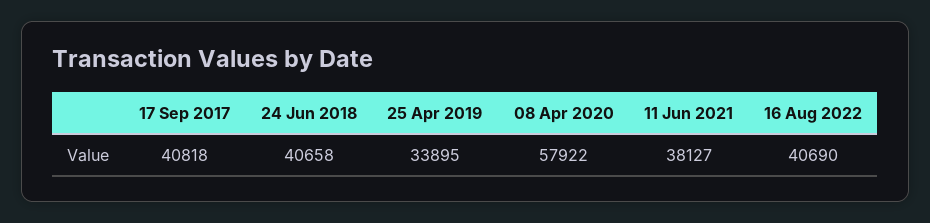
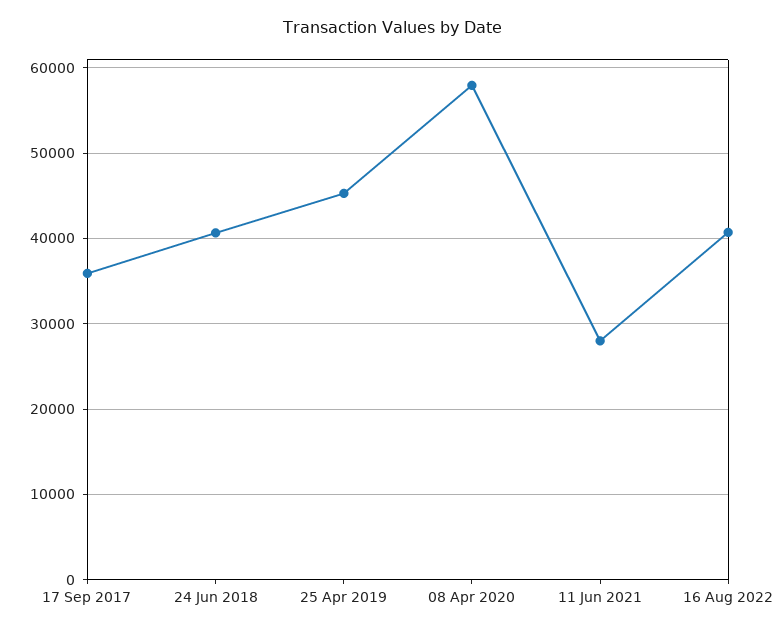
  {
-   "17 Sep 2017": 40818,
+   "17 Sep 2017": 36000,
    "24 Jun 2018": 40658,
-   "25 Apr 2019": 33895,
+   "25 Apr 2019": 45000,
    "08 Apr 2020": 57922,
-   "11 Jun 2021": 38127,
+   "11 Jun 2021": 28000,
    "16 Aug 2022": 40690
  }

